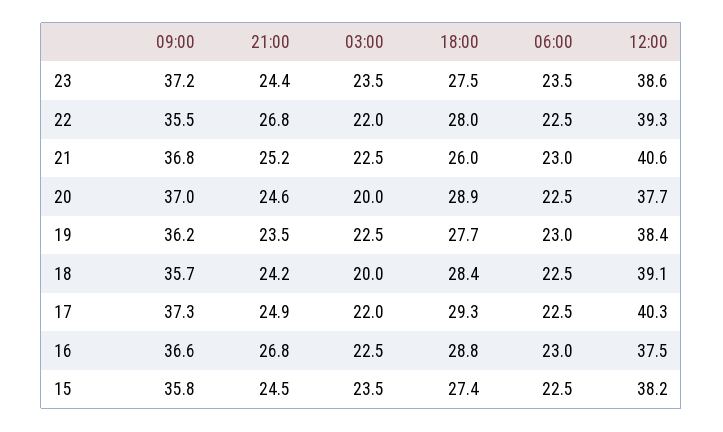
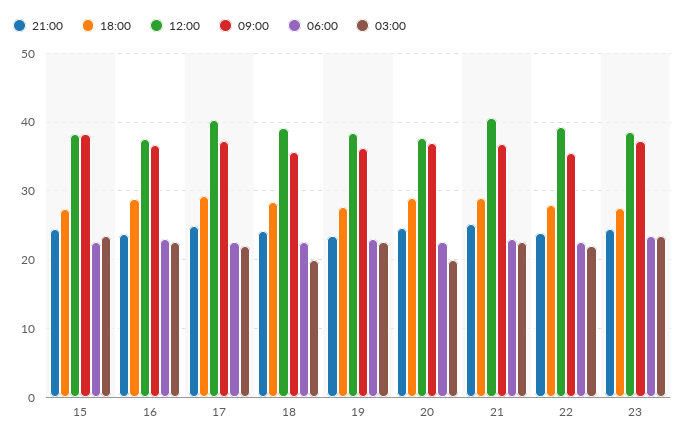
  {
    "09:00": {
      "23": 37.2,
      "22": 35.5,
      "21": 36.8,
      "20": 37,
      "19": 36.2,
      "18": 35.7,
      "17": 37.3,
      "16": 36.6,
-     "15": 35.8
+     "15": 38
    },
    "21:00": {
      "23": 24.4,
-     "22": 26.8,
+     "22": 24,
      "21": 25.2,
      "20": 24.6,
      "19": 23.5,
      "18": 24.2,
      "17": 24.9,
-     "16": 26.8,
+     "16": 24,
      "15": 24.5
    },
    "03:00": {
      "23": 23.5,
      "22": 22,
      "21": 22.5,
      "20": 20,
      "19": 22.5,
      "18": 20,
      "17": 22,
      "16": 22.5,
      "15": 23.5
    },
    "18:00": {
      "23": 27.5,
      "22": 28,
-     "21": 26,
+     "21": 29,
      "20": 28.9,
      "19": 27.7,
      "18": 28.4,
      "17": 29.3,
      "16": 28.8,
      "15": 27.4
    },
    "06:00": {
      "23": 23.5,
      "22": 22.5,
      "21": 23,
      "20": 22.5,
      "19": 23,
      "18": 22.5,
      "17": 22.5,
      "16": 23,
      "15": 22.5
    },
    "12:00": {
      "23": 38.6,
      "22": 39.3,
      "21": 40.6,
      "20": 37.7,
      "19": 38.4,
      "18": 39.1,
      "17": 40.3,
      "16": 37.5,
      "15": 38.2
    }
  }

